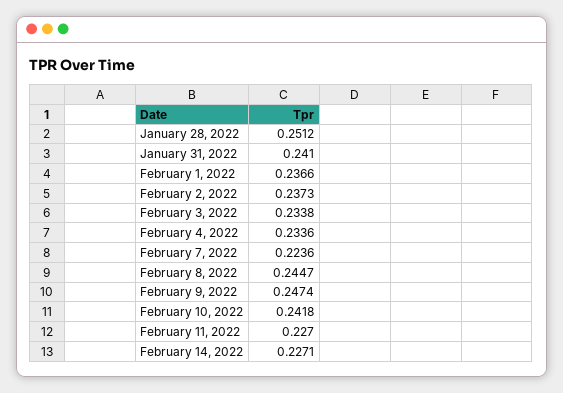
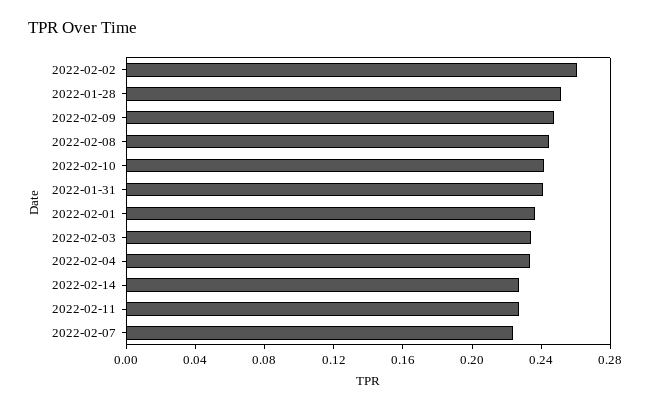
  {
    "January 28, 2022": 0.2512,
    "January 31, 2022": 0.241,
    "February 1, 2022": 0.2366,
-   "February 2, 2022": 0.2373,
+   "February 2, 2022": 0.26,
    "February 3, 2022": 0.2338,
    "February 4, 2022": 0.2336,
    "February 7, 2022": 0.2236,
    "February 8, 2022": 0.2447,
    "February 9, 2022": 0.2474,
    "February 10, 2022": 0.2418,
    "February 11, 2022": 0.227,
    "February 14, 2022": 0.2271
  }

